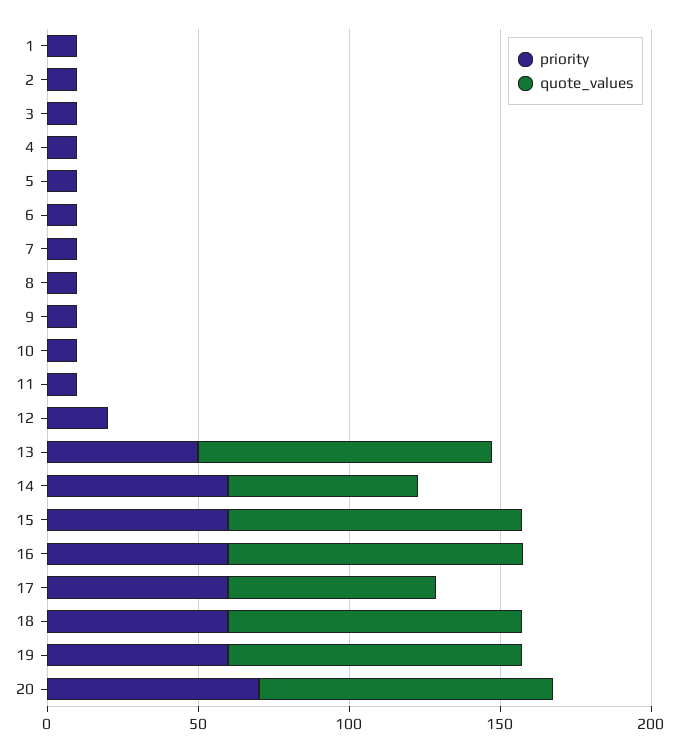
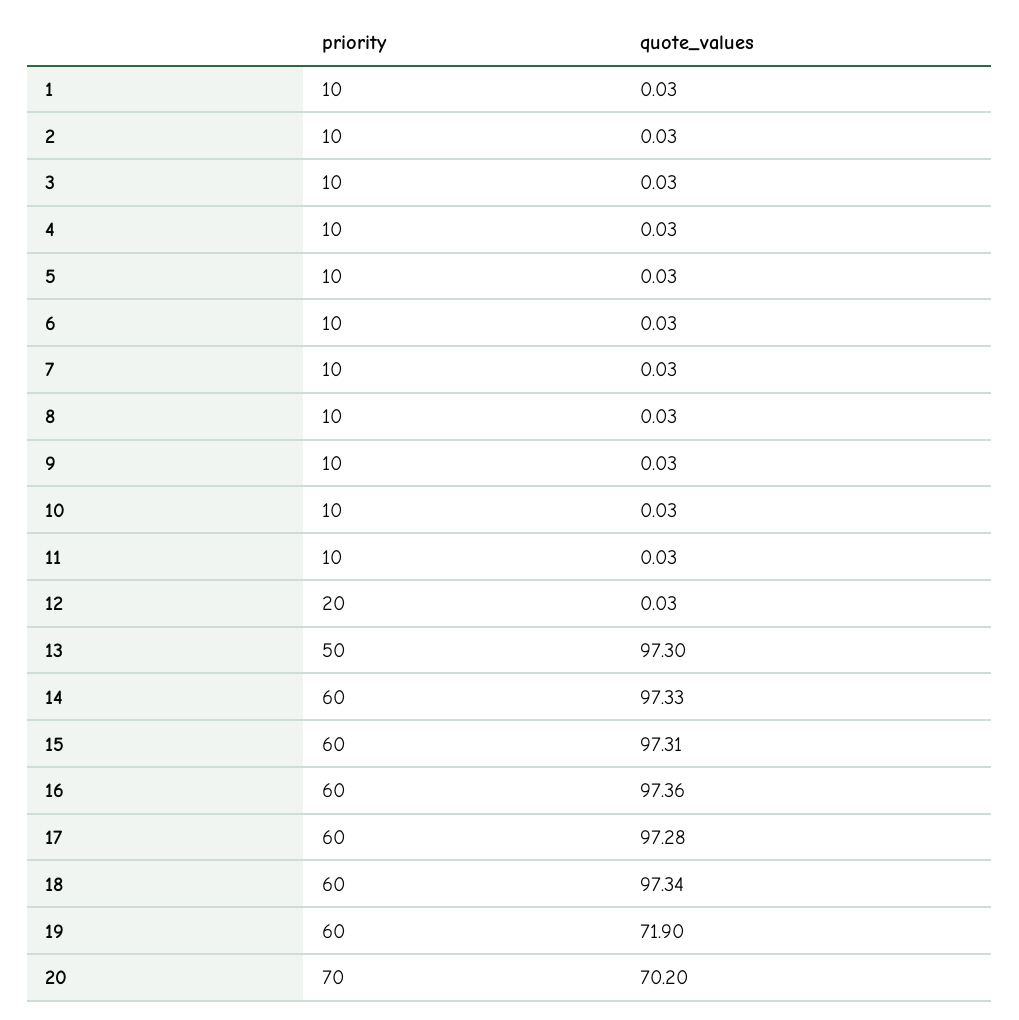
  {
    "priority": {
      "1": 10,
      "2": 10,
      "3": 10,
      "4": 10,
      "5": 10,
      "6": 10,
      "7": 10,
      "8": 10,
      "9": 10,
      "10": 10,
      "11": 10,
      "12": 20,
      "13": 50,
      "14": 60,
      "15": 60,
      "16": 60,
      "17": 60,
      "18": 60,
      "19": 60,
      "20": 70
    },
    "quote_values": {
      "1": 0.03,
      "2": 0.03,
      "3": 0.03,
      "4": 0.03,
      "5": 0.03,
      "6": 0.03,
      "7": 0.03,
      "8": 0.03,
      "9": 0.03,
      "10": 0.03,
      "11": 0.03,
      "12": 0.03,
      "13": 97.3,
-     "14": 60,
+     "14": 97.33,
      "15": 97.31,
      "16": 97.36,
-     "17": 70,
+     "17": 97.28,
      "18": 97.34,
-     "19": 100,
+     "19": 71.9,
-     "20": 100
+     "20": 70.2
    }
  }

